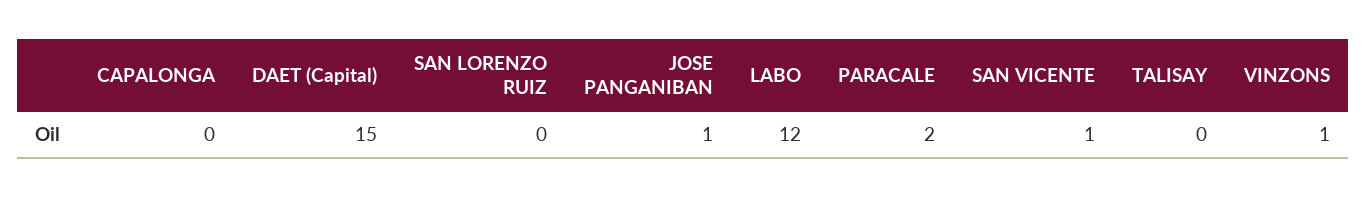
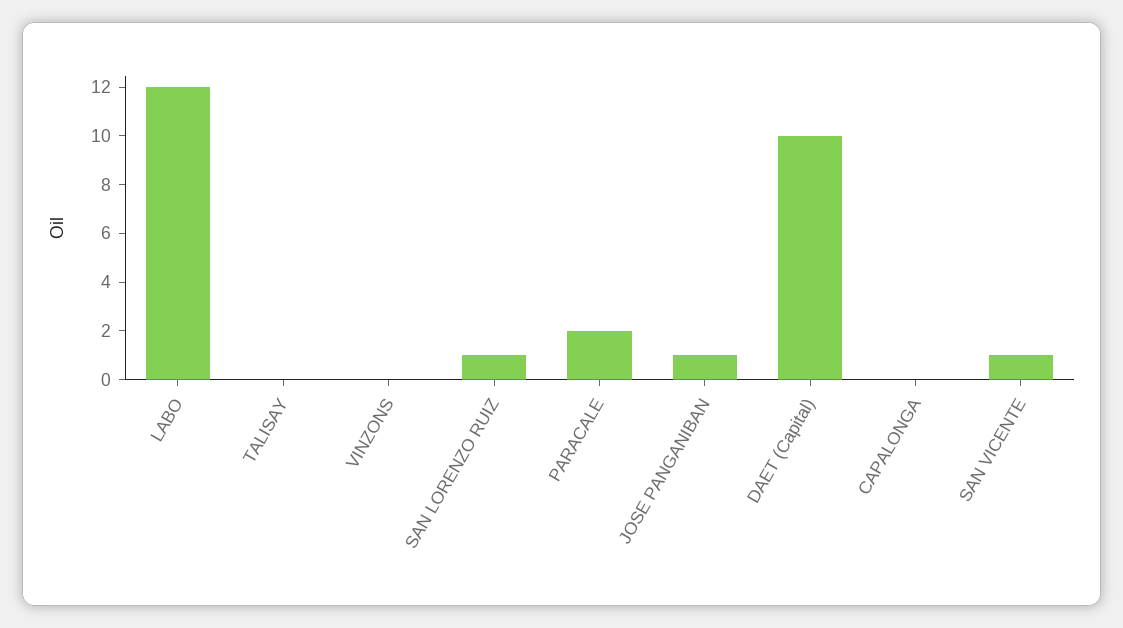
  {
    "CAPALONGA": 0,
-   "DAET (Capital)": 15,
+   "DAET (Capital)": 10,
-   "SAN LORENZO RUIZ": 0,
+   "SAN LORENZO RUIZ": 1,
    "JOSE PANGANIBAN": 1,
    "LABO": 12,
    "PARACALE": 2,
    "SAN VICENTE": 1,
    "TALISAY": 0,
-   "VINZONS": 1
+   "VINZONS": 0
  }

